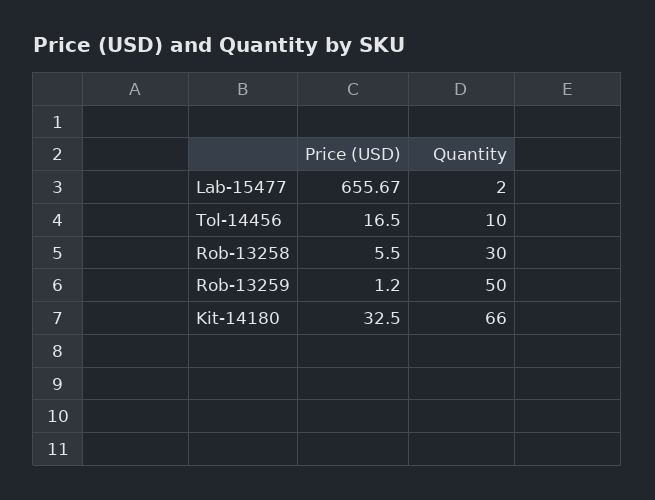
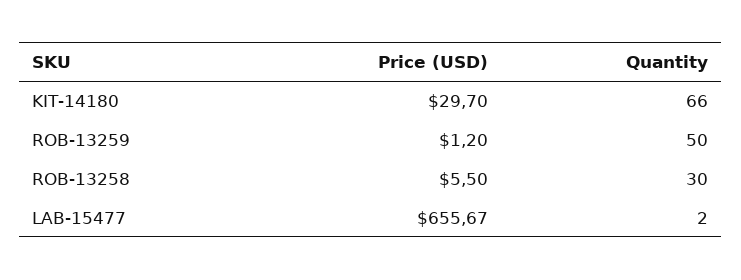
  {
    "Price (USD)": {
      "Lab-15477": 655.67,
-     "Tol-14456": 16.5,
      "Rob-13258": 5.5,
      "Rob-13259": 1.2,
-     "Kit-14180": 32.5
+     "Kit-14180": 29.7
    },
    "Quantity": {
      "Lab-15477": 2,
-     "Tol-14456": 10,
      "Rob-13258": 30,
      "Rob-13259": 50,
      "Kit-14180": 66
    }
  }

